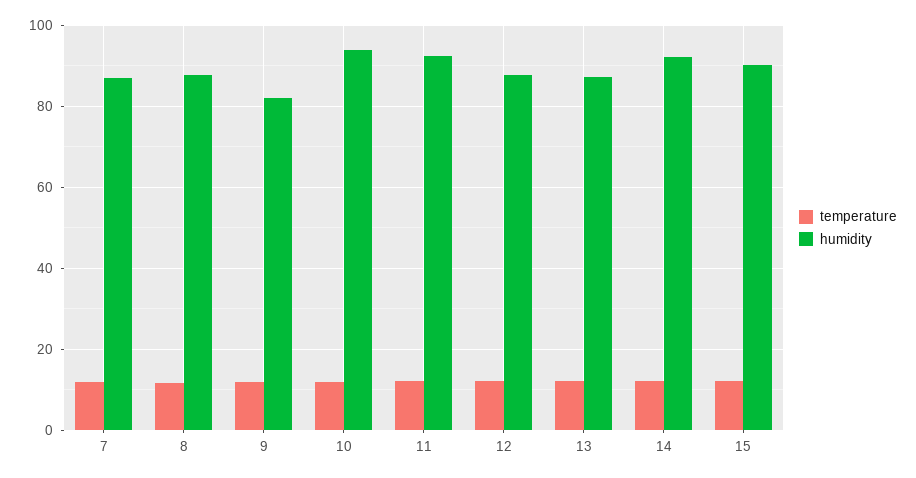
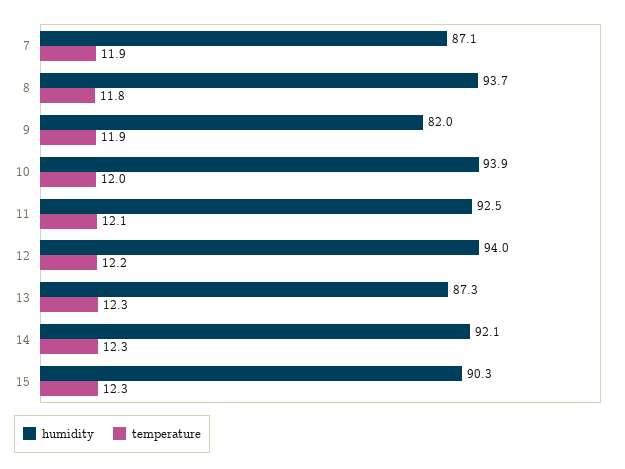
  {
    "temperature": {
      "7": 11.9,
      "8": 11.8,
      "9": 11.9,
      "10": 12,
      "11": 12.1,
      "12": 12.2,
      "13": 12.3,
      "14": 12.3,
      "15": 12.3
    },
    "humidity": {
      "7": 87.1,
-     "8": 88,
+     "8": 93.7,
      "9": 82,
      "10": 93.9,
      "11": 92.5,
-     "12": 88,
+     "12": 94,
      "13": 87.3,
      "14": 92.1,
      "15": 90.3
    }
  }

